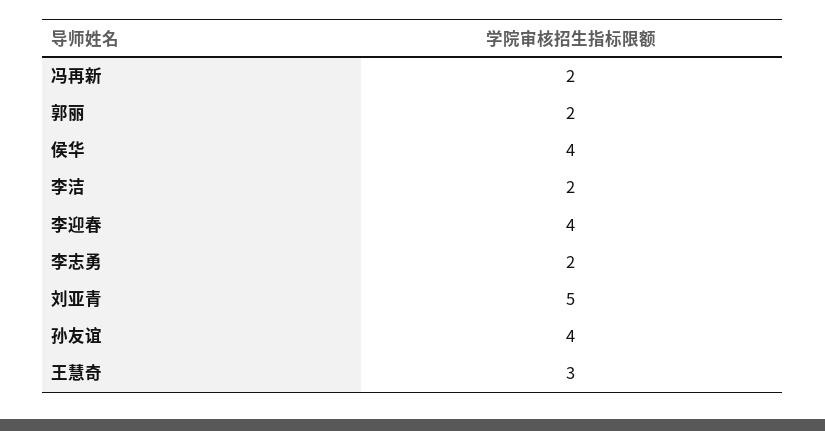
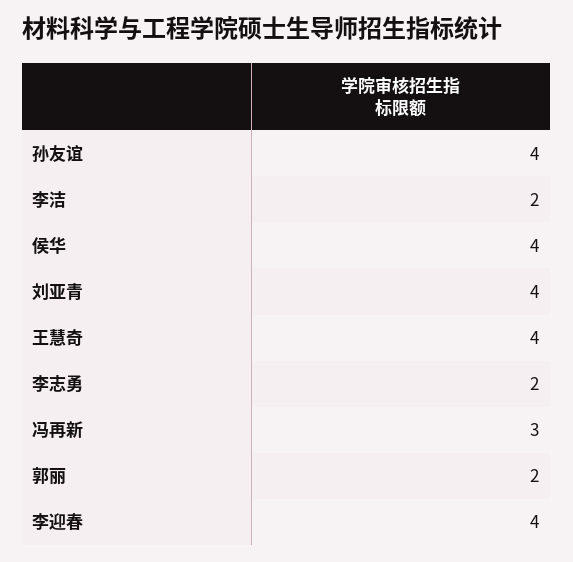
  {
-   "冯再新": 2,
+   "冯再新": 3,
    "郭丽": 2,
    "侯华": 4,
    "李洁": 2,
    "李迎春": 4,
    "李志勇": 2,
-   "刘亚青": 5,
+   "刘亚青": 4,
    "孙友谊": 4,
-   "王慧奇": 3
+   "王慧奇": 4
  }

